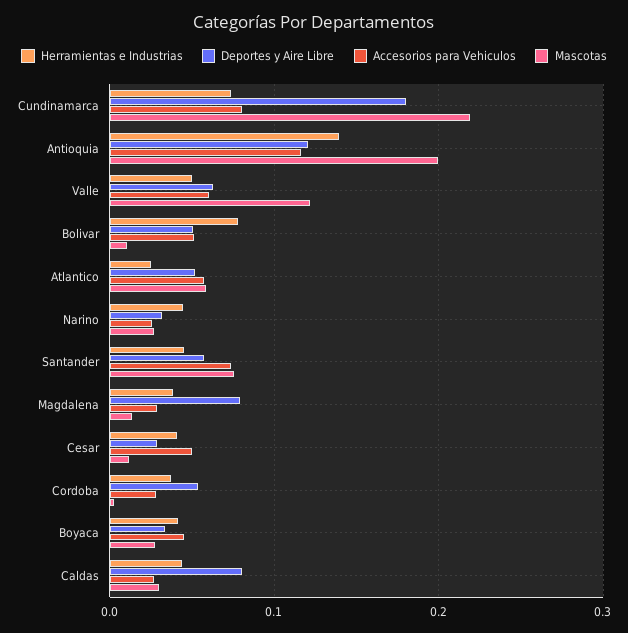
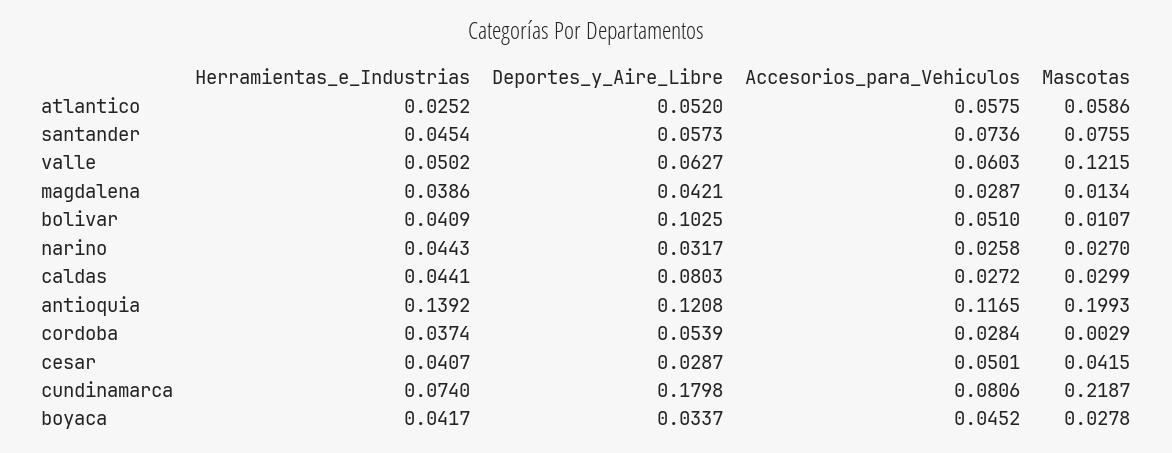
  {
    "Herramientas e Industrias": {
      "Cundinamarca": 0.074,
      "Antioquia": 0.1392,
      "Valle": 0.0502,
-     "Bolivar": 0.08,
+     "Bolivar": 0.0409,
      "Atlantico": 0.0252,
      "Narino": 0.0443,
      "Santander": 0.0454,
      "Magdalena": 0.0386,
      "Cesar": 0.0407,
      "Cordoba": 0.0374,
      "Boyaca": 0.0417,
      "Caldas": 0.0441
    },
    "Deportes y Aire Libre": {
      "Cundinamarca": 0.1798,
      "Antioquia": 0.1208,
      "Valle": 0.0627,
-     "Bolivar": 0.05,
+     "Bolivar": 0.1025,
      "Atlantico": 0.052,
      "Narino": 0.0317,
      "Santander": 0.0573,
-     "Magdalena": 0.08,
+     "Magdalena": 0.0421,
      "Cesar": 0.0287,
      "Cordoba": 0.0539,
      "Boyaca": 0.0337,
      "Caldas": 0.0803
    },
    "Accesorios para Vehiculos": {
      "Cundinamarca": 0.0806,
      "Antioquia": 0.1165,
      "Valle": 0.0603,
      "Bolivar": 0.051,
      "Atlantico": 0.0575,
      "Narino": 0.0258,
      "Santander": 0.0736,
      "Magdalena": 0.0287,
      "Cesar": 0.0501,
      "Cordoba": 0.0284,
      "Boyaca": 0.0452,
      "Caldas": 0.0272
    },
    "Mascotas": {
      "Cundinamarca": 0.2187,
      "Antioquia": 0.1993,
      "Valle": 0.1215,
      "Bolivar": 0.0107,
      "Atlantico": 0.0586,
      "Narino": 0.027,
      "Santander": 0.0755,
      "Magdalena": 0.0134,
-     "Cesar": 0.01,
+     "Cesar": 0.0415,
      "Cordoba": 0.0029,
      "Boyaca": 0.0278,
      "Caldas": 0.0299
    }
  }

